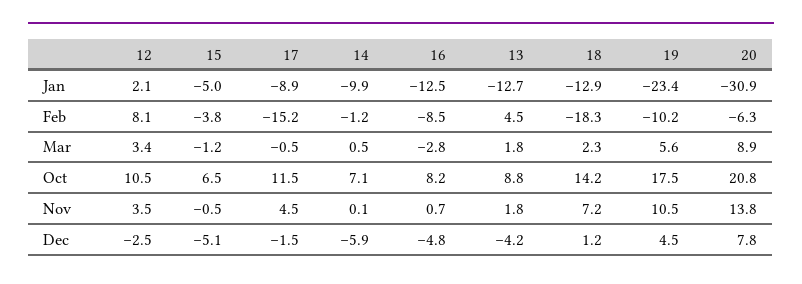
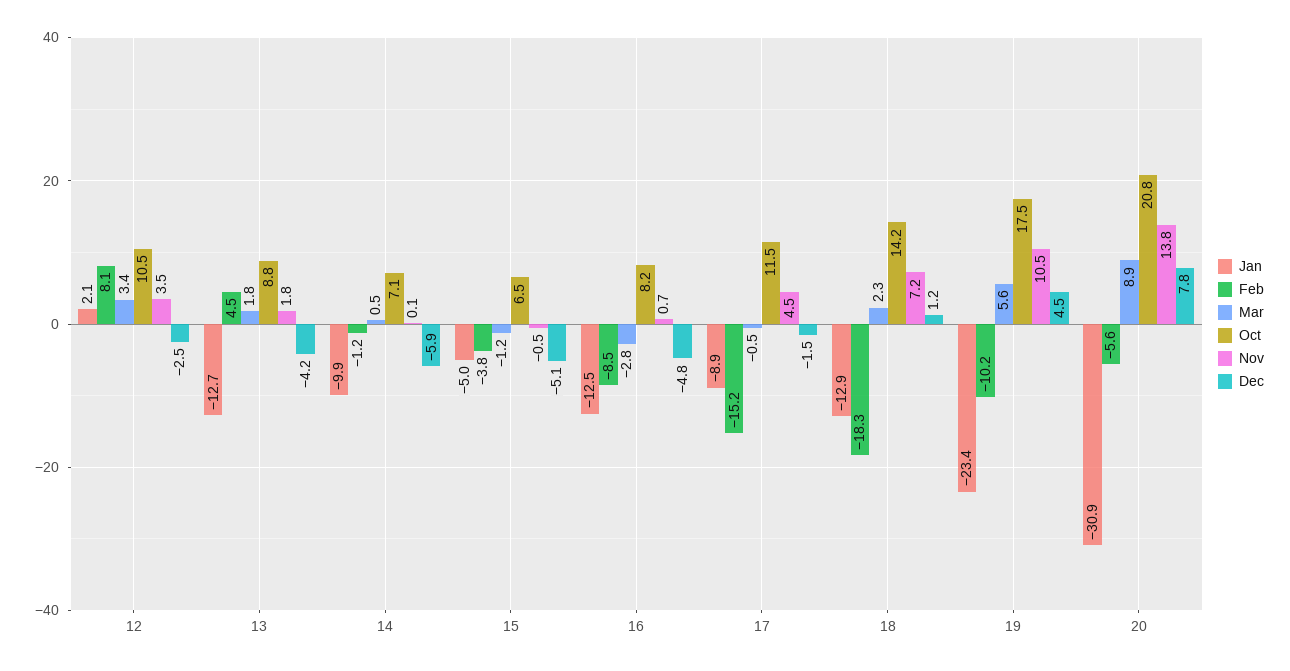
  {
    "Jan": {
      "12": 2.1,
      "15": -5,
      "17": -8.9,
      "14": -9.9,
      "16": -12.5,
      "13": -12.7,
      "18": -12.9,
      "19": -23.4,
      "20": -30.9
    },
    "Feb": {
      "12": 8.1,
      "15": -3.8,
      "17": -15.2,
      "14": -1.2,
      "16": -8.5,
      "13": 4.5,
      "18": -18.3,
      "19": -10.2,
-     "20": -6.3
+     "20": -5.6
    },
    "Mar": {
      "12": 3.4,
      "15": -1.2,
      "17": -0.5,
      "14": 0.5,
      "16": -2.8,
      "13": 1.8,
      "18": 2.3,
      "19": 5.6,
      "20": 8.9
    },
    "Oct": {
      "12": 10.5,
      "15": 6.5,
      "17": 11.5,
      "14": 7.1,
      "16": 8.2,
      "13": 8.8,
      "18": 14.2,
      "19": 17.5,
      "20": 20.8
    },
    "Nov": {
      "12": 3.5,
      "15": -0.5,
      "17": 4.5,
      "14": 0.1,
      "16": 0.7,
      "13": 1.8,
      "18": 7.2,
      "19": 10.5,
      "20": 13.8
    },
    "Dec": {
      "12": -2.5,
      "15": -5.1,
      "17": -1.5,
      "14": -5.9,
      "16": -4.8,
      "13": -4.2,
      "18": 1.2,
      "19": 4.5,
      "20": 7.8
    }
  }

